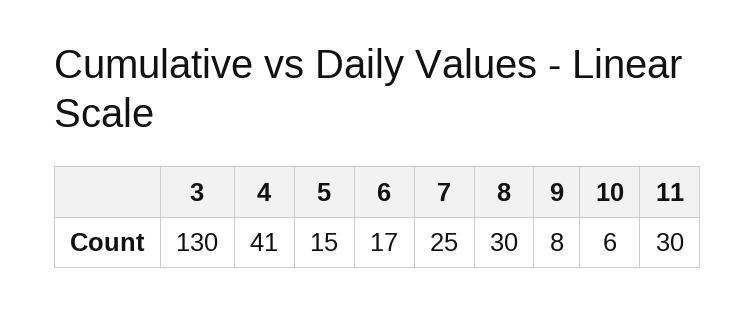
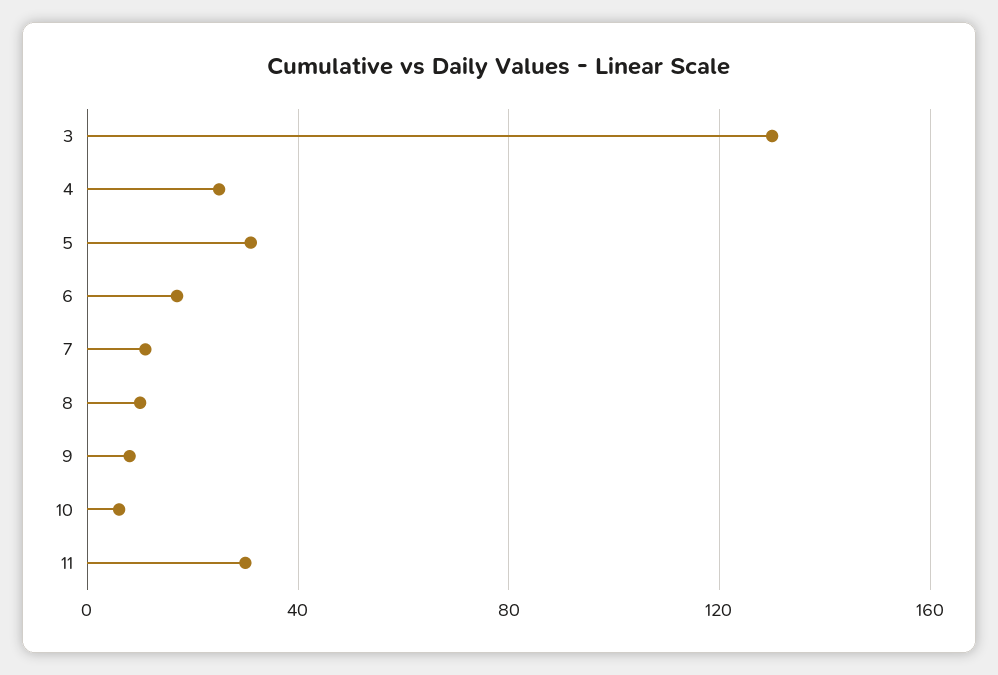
  {
    "3": 130,
-   "4": 41,
+   "4": 25,
-   "5": 15,
+   "5": 30,
    "6": 17,
-   "7": 25,
+   "7": 10,
-   "8": 30,
+   "8": 10,
    "9": 8,
    "10": 6,
    "11": 30
  }

